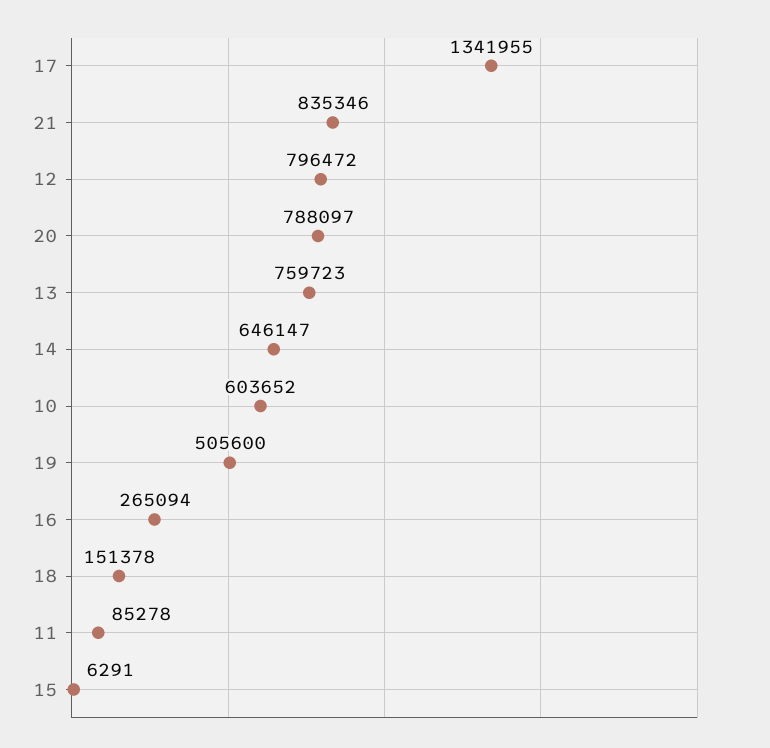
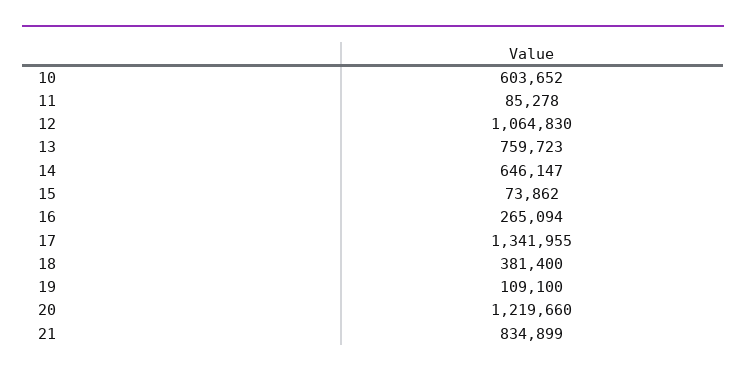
  {
    "17": 1341955,
-   "21": 835346,
+   "21": 834899,
-   "12": 796472,
+   "12": 1064830,
-   "20": 788097,
+   "20": 1219660,
    "13": 759723,
    "14": 646147,
    "10": 603652,
-   "19": 505600,
+   "19": 109100,
    "16": 265094,
-   "18": 151378,
+   "18": 381400,
    "11": 85278,
-   "15": 6291
+   "15": 73862
  }

